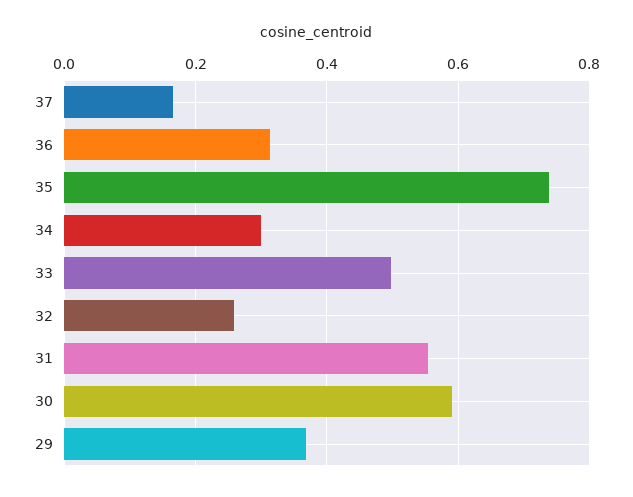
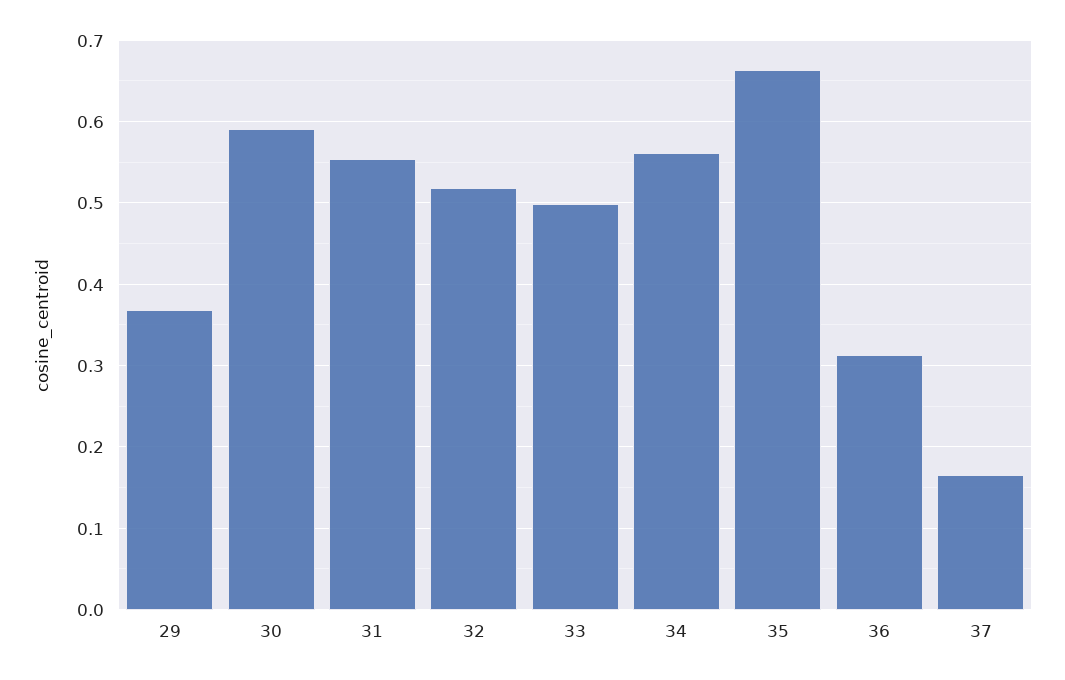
  {
    "37": 0.17,
    "36": 0.31,
-   "35": 0.74,
+   "35": 0.66,
-   "34": 0.3,
+   "34": 0.56,
    "33": 0.5,
-   "32": 0.26,
+   "32": 0.52,
    "31": 0.55,
    "30": 0.59,
    "29": 0.37
  }

